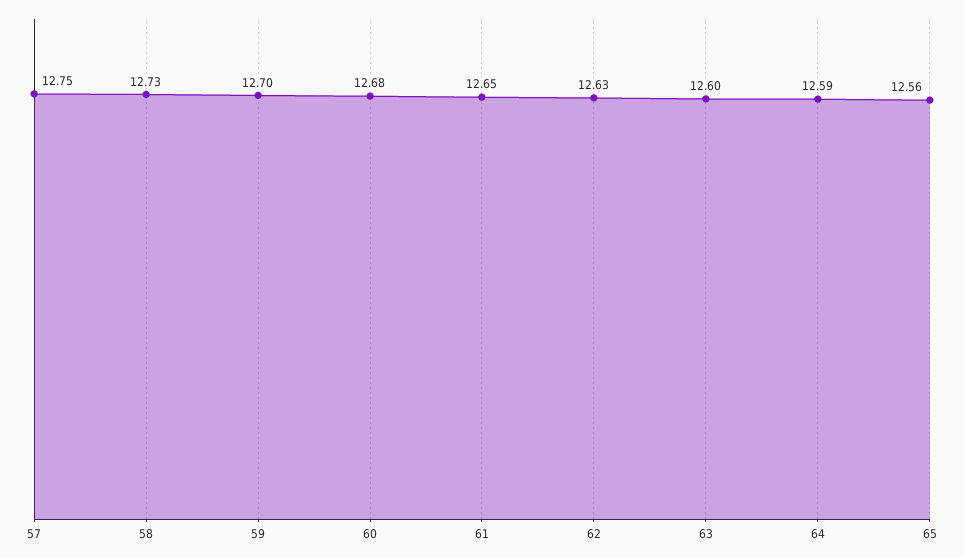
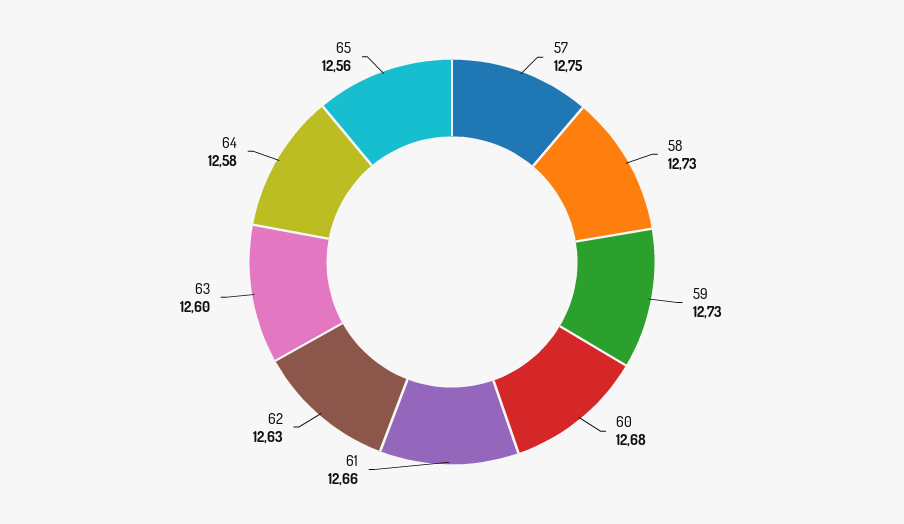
  {
    "57": 12.75,
    "58": 12.73,
-   "59": 12.7,
+   "59": 12.73,
    "60": 12.68,
-   "61": 12.65,
+   "61": 12.66,
    "62": 12.63,
    "63": 12.6,
-   "64": 12.59,
+   "64": 12.58,
    "65": 12.56
  }

